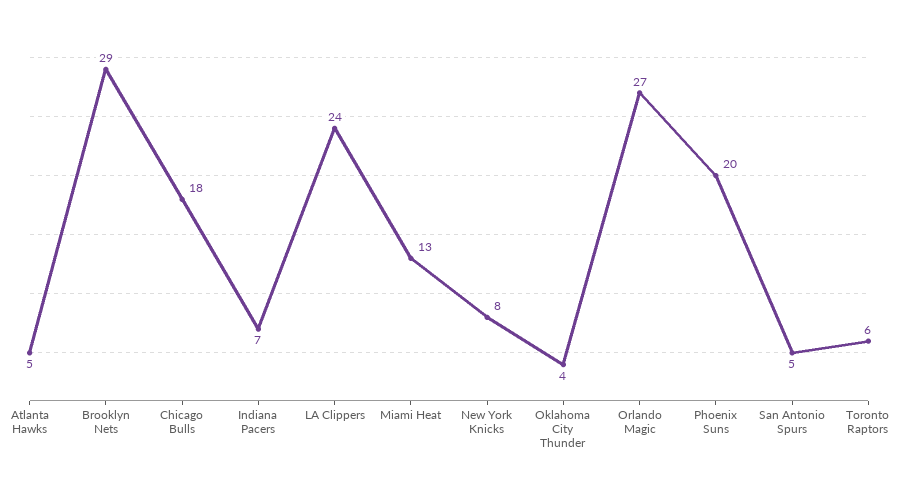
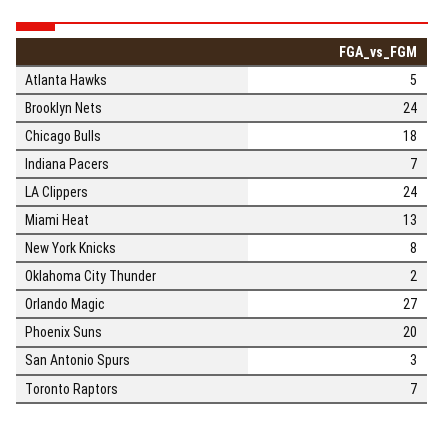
  {
    "Atlanta Hawks": 5,
-   "Brooklyn Nets": 29,
+   "Brooklyn Nets": 24,
    "Chicago Bulls": 18,
    "Indiana Pacers": 7,
    "LA Clippers": 24,
    "Miami Heat": 13,
    "New York Knicks": 8,
-   "Oklahoma City Thunder": 4,
+   "Oklahoma City Thunder": 2,
    "Orlando Magic": 27,
    "Phoenix Suns": 20,
-   "San Antonio Spurs": 5,
+   "San Antonio Spurs": 3,
-   "Toronto Raptors": 6
+   "Toronto Raptors": 7
  }

